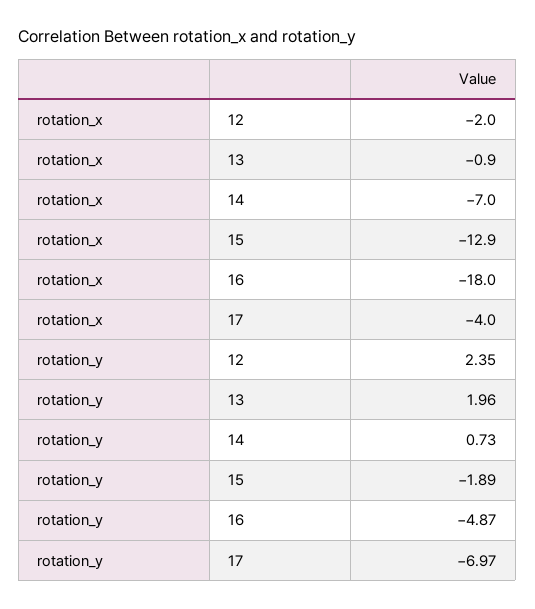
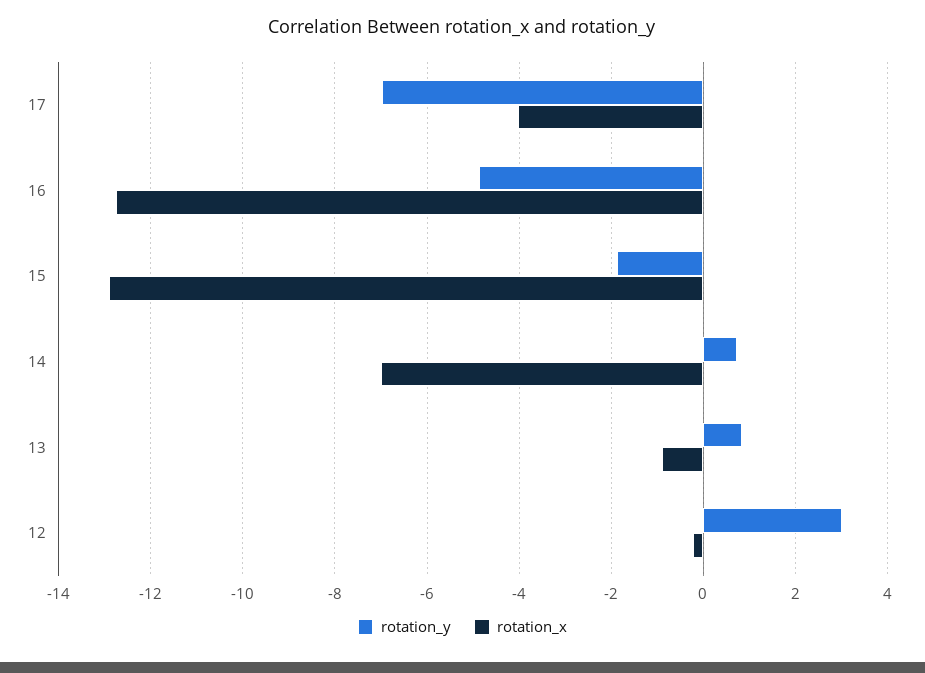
  {
    "rotation_x": {
-     "12": -2,
+     "12": -0.2,
      "13": -0.9,
      "14": -7,
      "15": -12.9,
-     "16": -18,
+     "16": -12.8,
      "17": -4
    },
    "rotation_y": {
-     "12": 2.35,
+     "12": 3,
-     "13": 1.96,
+     "13": 0.8,
      "14": 0.73,
      "15": -1.89,
      "16": -4.87,
      "17": -6.97
    }
  }

